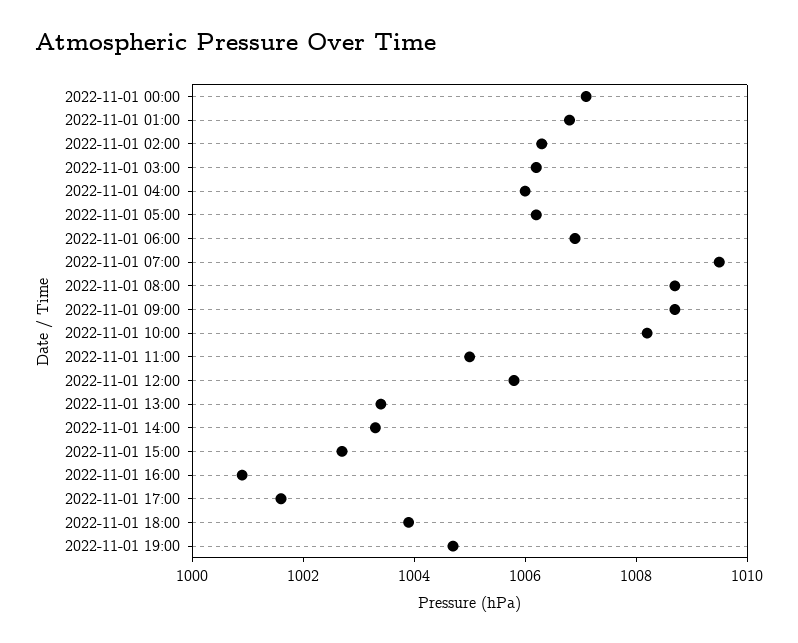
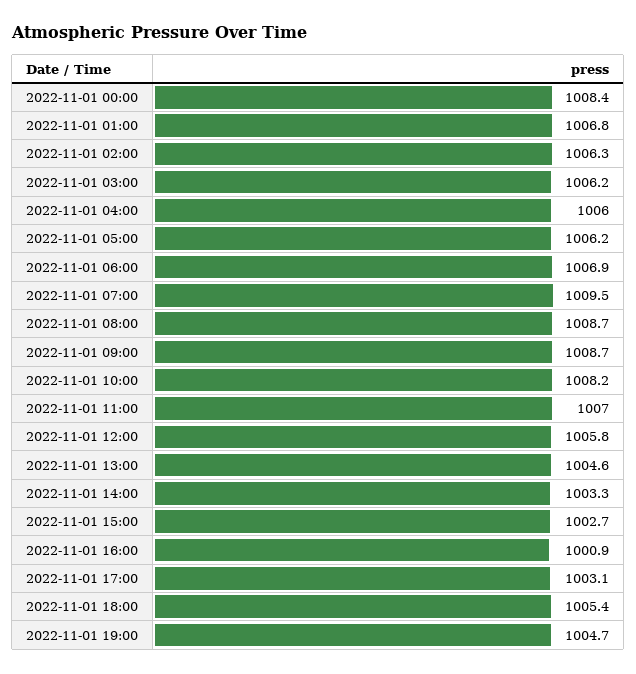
  {
-   "2022-11-01 00:00": 1007,
+   "2022-11-01 00:00": 1008.4,
    "2022-11-01 01:00": 1006.8,
    "2022-11-01 02:00": 1006.3,
    "2022-11-01 03:00": 1006.2,
    "2022-11-01 04:00": 1006,
    "2022-11-01 05:00": 1006.2,
    "2022-11-01 06:00": 1006.9,
    "2022-11-01 07:00": 1009.5,
    "2022-11-01 08:00": 1008.7,
    "2022-11-01 09:00": 1008.7,
    "2022-11-01 10:00": 1008.2,
-   "2022-11-01 11:00": 1005,
+   "2022-11-01 11:00": 1007,
    "2022-11-01 12:00": 1005.8,
-   "2022-11-01 13:00": 1003.5,
+   "2022-11-01 13:00": 1004.6,
    "2022-11-01 14:00": 1003.3,
    "2022-11-01 15:00": 1002.7,
    "2022-11-01 16:00": 1000.9,
-   "2022-11-01 17:00": 1001.5,
+   "2022-11-01 17:00": 1003.1,
-   "2022-11-01 18:00": 1004,
+   "2022-11-01 18:00": 1005.4,
    "2022-11-01 19:00": 1004.7
  }

